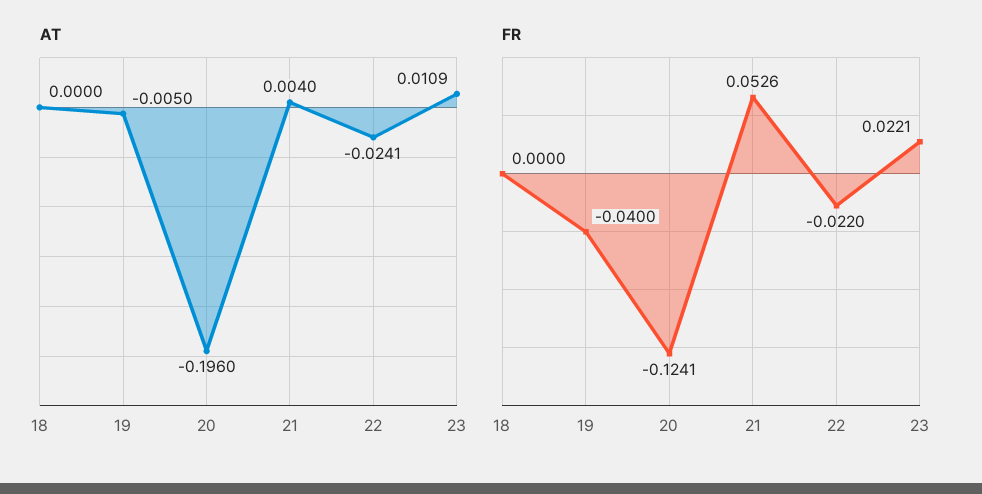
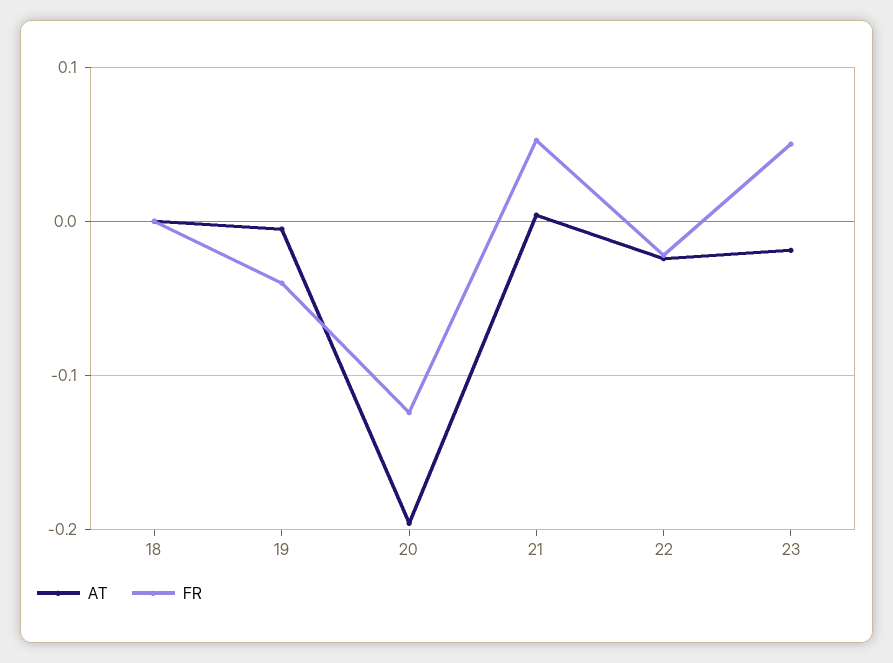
  {
    "AT": {
      "18": 0,
      "19": -0.005,
      "20": -0.196,
      "21": 0.004,
      "22": -0.0241,
-     "23": 0.0109
+     "23": -0.02
    },
    "FR": {
      "18": 0,
      "19": -0.04,
      "20": -0.1241,
      "21": 0.0526,
      "22": -0.022,
-     "23": 0.0221
+     "23": 0.05
    }
  }

